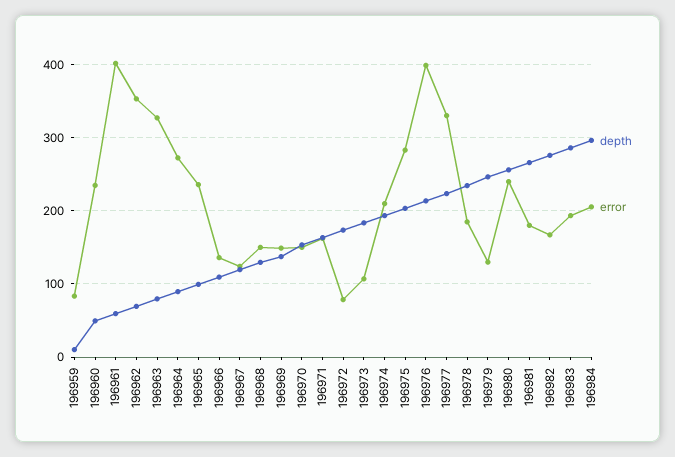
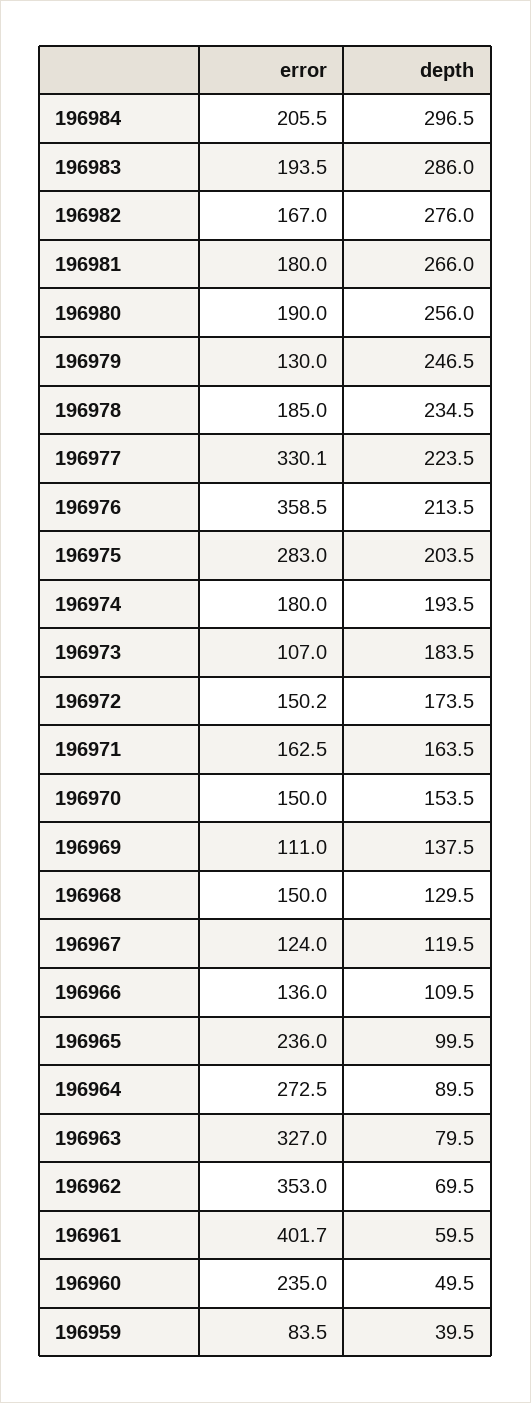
  {
    "depth": {
-     "196959": 10,
+     "196959": 39.5,
      "196960": 49.5,
      "196961": 59.5,
      "196962": 69.5,
      "196963": 79.5,
      "196964": 89.5,
      "196965": 99.5,
      "196966": 109.5,
      "196967": 119.5,
      "196968": 129.5,
      "196969": 137.5,
      "196970": 153.5,
      "196971": 163.5,
      "196972": 173.5,
      "196973": 183.5,
      "196974": 193.5,
      "196975": 203.5,
      "196976": 213.5,
      "196977": 223.5,
      "196978": 234.5,
      "196979": 246.5,
      "196980": 256,
      "196981": 266,
      "196982": 276,
      "196983": 286,
      "196984": 296.5
    },
    "error": {
      "196959": 83.5,
      "196960": 235,
      "196961": 401.7,
      "196962": 353,
      "196963": 327,
      "196964": 272.5,
      "196965": 236,
      "196966": 136,
      "196967": 124,
      "196968": 150,
-     "196969": 150,
+     "196969": 111,
      "196970": 150,
      "196971": 162.5,
-     "196972": 80,
+     "196972": 150.2,
      "196973": 107,
-     "196974": 210,
+     "196974": 180,
      "196975": 283,
-     "196976": 400,
+     "196976": 358.5,
      "196977": 330.1,
      "196978": 185,
      "196979": 130,
-     "196980": 240,
+     "196980": 190,
      "196981": 180,
      "196982": 167,
      "196983": 193.5,
      "196984": 205.5
    }
  }

